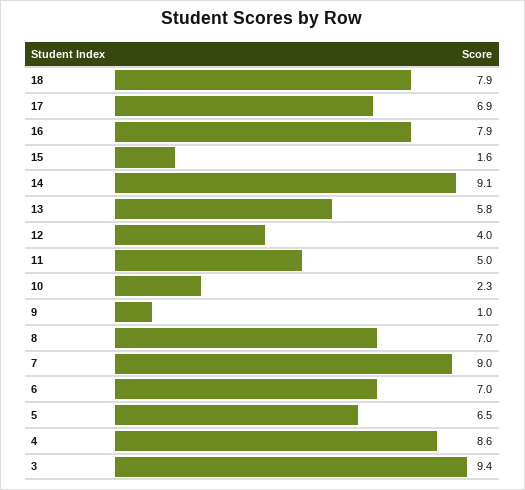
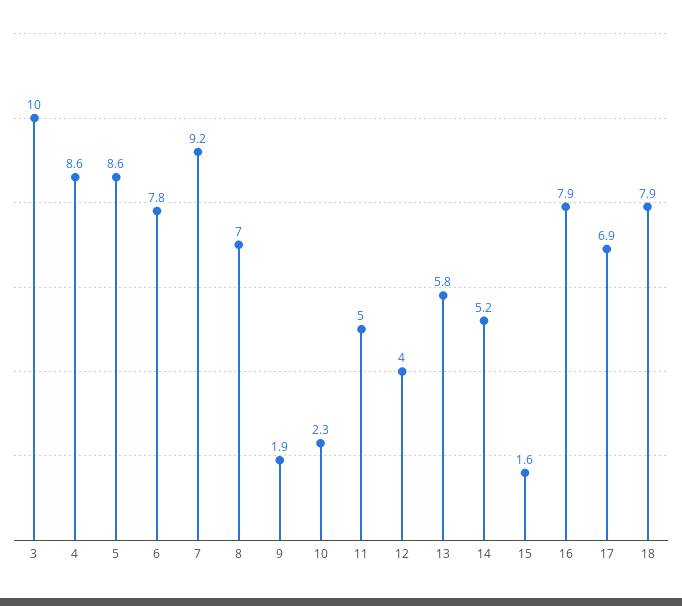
  {
    "18": 7.9,
    "17": 6.9,
    "16": 7.9,
    "15": 1.6,
-   "14": 9.1,
+   "14": 5.2,
    "13": 5.8,
    "12": 4,
    "11": 5,
    "10": 2.3,
-   "9": 1,
+   "9": 1.9,
    "8": 7,
-   "7": 9,
+   "7": 9.2,
-   "6": 7,
+   "6": 7.8,
-   "5": 6.5,
+   "5": 8.6,
    "4": 8.6,
-   "3": 9.4
+   "3": 10
  }

